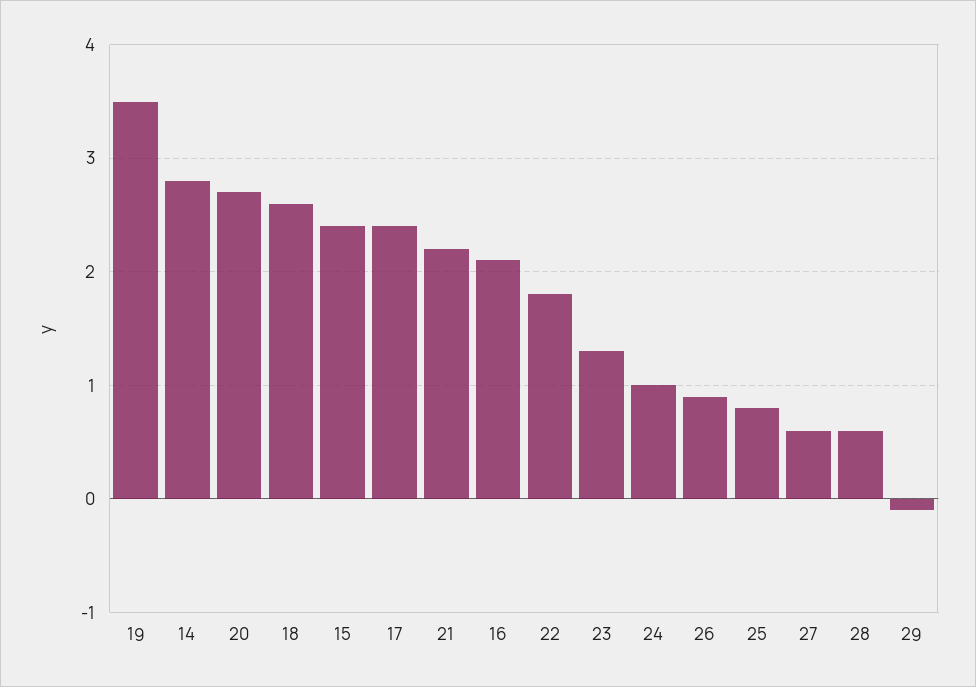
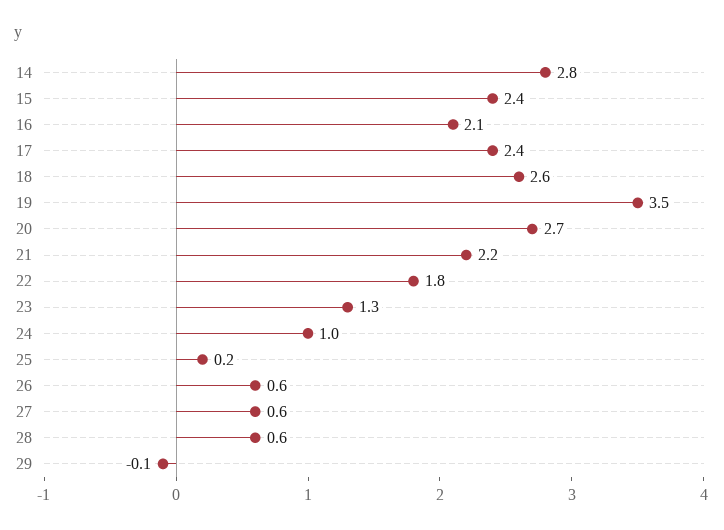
  {
    "19": 3.5,
    "14": 2.8,
    "20": 2.7,
    "18": 2.6,
    "15": 2.4,
    "17": 2.4,
    "21": 2.2,
    "16": 2.1,
    "22": 1.8,
    "23": 1.3,
    "24": 1,
-   "26": 0.9,
+   "26": 0.6,
-   "25": 0.8,
+   "25": 0.2,
    "27": 0.6,
    "28": 0.6,
    "29": -0.1
  }

